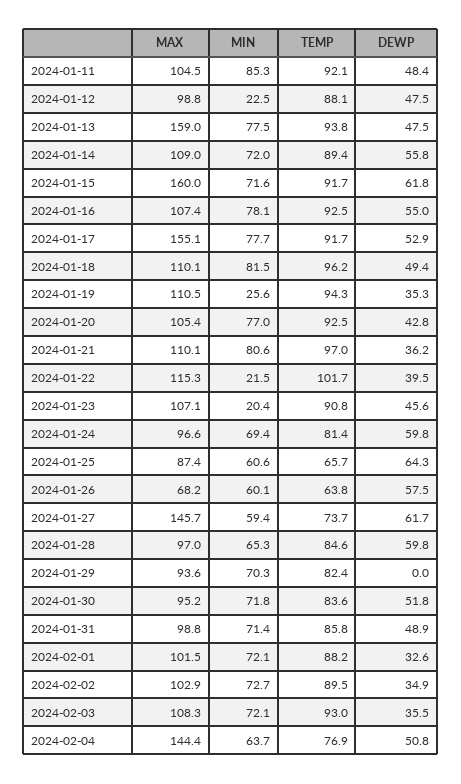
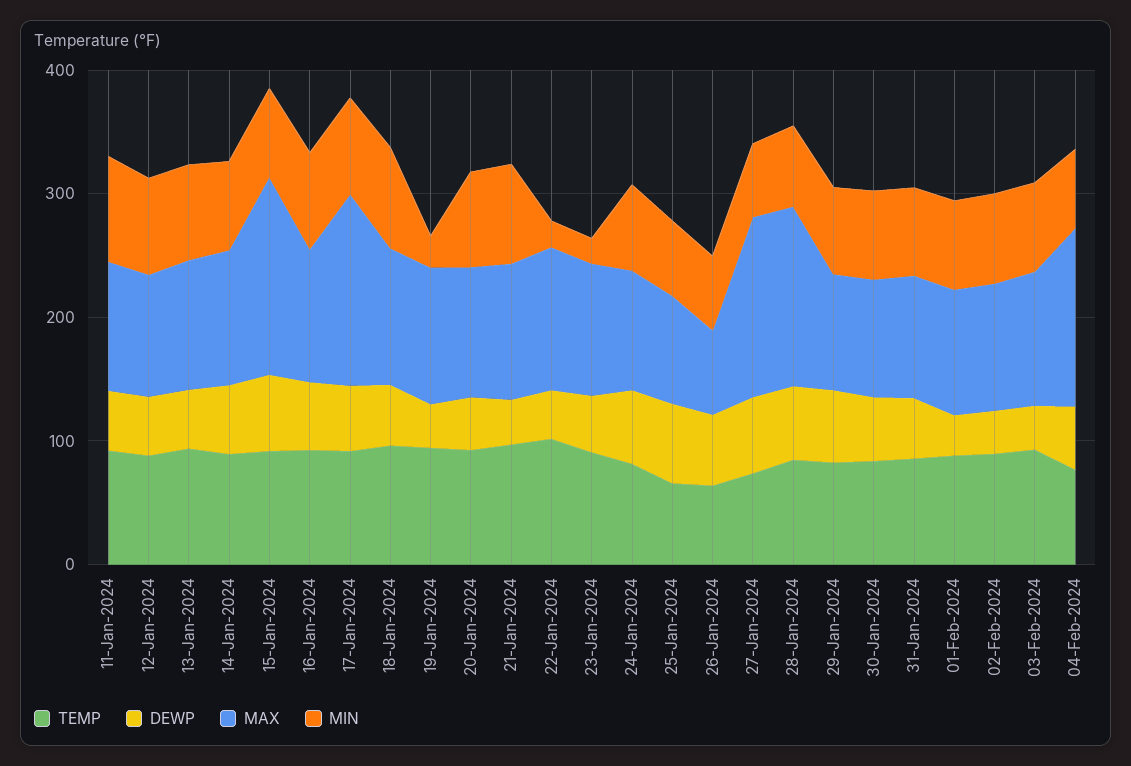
  {
    "MAX": {
      "2024-01-11": 104.5,
      "2024-01-12": 98.8,
-     "2024-01-13": 159,
+     "2024-01-13": 100,
      "2024-01-14": 109,
      "2024-01-15": 160,
      "2024-01-16": 107.4,
      "2024-01-17": 155.1,
      "2024-01-18": 110.1,
      "2024-01-19": 110.5,
      "2024-01-20": 105.4,
      "2024-01-21": 110.1,
      "2024-01-22": 115.3,
      "2024-01-23": 107.1,
      "2024-01-24": 96.6,
      "2024-01-25": 87.4,
      "2024-01-26": 68.2,
      "2024-01-27": 145.7,
-     "2024-01-28": 97,
+     "2024-01-28": 140,
      "2024-01-29": 93.6,
      "2024-01-30": 95.2,
      "2024-01-31": 98.8,
      "2024-02-01": 101.5,
      "2024-02-02": 102.9,
      "2024-02-03": 108.3,
      "2024-02-04": 144.4
    },
    "MIN": {
      "2024-01-11": 85.3,
-     "2024-01-12": 22.5,
+     "2024-01-12": 80,
      "2024-01-13": 77.5,
      "2024-01-14": 72,
      "2024-01-15": 71.6,
      "2024-01-16": 78.1,
      "2024-01-17": 77.7,
      "2024-01-18": 81.5,
      "2024-01-19": 25.6,
      "2024-01-20": 77,
      "2024-01-21": 80.6,
      "2024-01-22": 21.5,
      "2024-01-23": 20.4,
      "2024-01-24": 69.4,
      "2024-01-25": 60.6,
      "2024-01-26": 60.1,
      "2024-01-27": 59.4,
      "2024-01-28": 65.3,
      "2024-01-29": 70.3,
      "2024-01-30": 71.8,
      "2024-01-31": 71.4,
      "2024-02-01": 72.1,
      "2024-02-02": 72.7,
      "2024-02-03": 72.1,
      "2024-02-04": 63.7
    },
    "TEMP": {
      "2024-01-11": 92.1,
      "2024-01-12": 88.1,
      "2024-01-13": 93.8,
      "2024-01-14": 89.4,
      "2024-01-15": 91.7,
      "2024-01-16": 92.5,
      "2024-01-17": 91.7,
      "2024-01-18": 96.2,
      "2024-01-19": 94.3,
      "2024-01-20": 92.5,
      "2024-01-21": 97,
      "2024-01-22": 101.7,
      "2024-01-23": 90.8,
      "2024-01-24": 81.4,
      "2024-01-25": 65.7,
      "2024-01-26": 63.8,
      "2024-01-27": 73.7,
      "2024-01-28": 84.6,
      "2024-01-29": 82.4,
      "2024-01-30": 83.6,
      "2024-01-31": 85.8,
      "2024-02-01": 88.2,
      "2024-02-02": 89.5,
      "2024-02-03": 93,
      "2024-02-04": 76.9
    },
    "DEWP": {
      "2024-01-11": 48.4,
      "2024-01-12": 47.5,
      "2024-01-13": 47.5,
      "2024-01-14": 55.8,
      "2024-01-15": 61.8,
      "2024-01-16": 55,
      "2024-01-17": 52.9,
      "2024-01-18": 49.4,
      "2024-01-19": 35.3,
      "2024-01-20": 42.8,
      "2024-01-21": 36.2,
      "2024-01-22": 39.5,
      "2024-01-23": 45.6,
      "2024-01-24": 59.8,
      "2024-01-25": 64.3,
      "2024-01-26": 57.5,
      "2024-01-27": 61.7,
      "2024-01-28": 59.8,
-     "2024-01-29": 0,
+     "2024-01-29": 60,
      "2024-01-30": 51.8,
      "2024-01-31": 48.9,
      "2024-02-01": 32.6,
      "2024-02-02": 34.9,
      "2024-02-03": 35.5,
      "2024-02-04": 50.8
    }
  }

